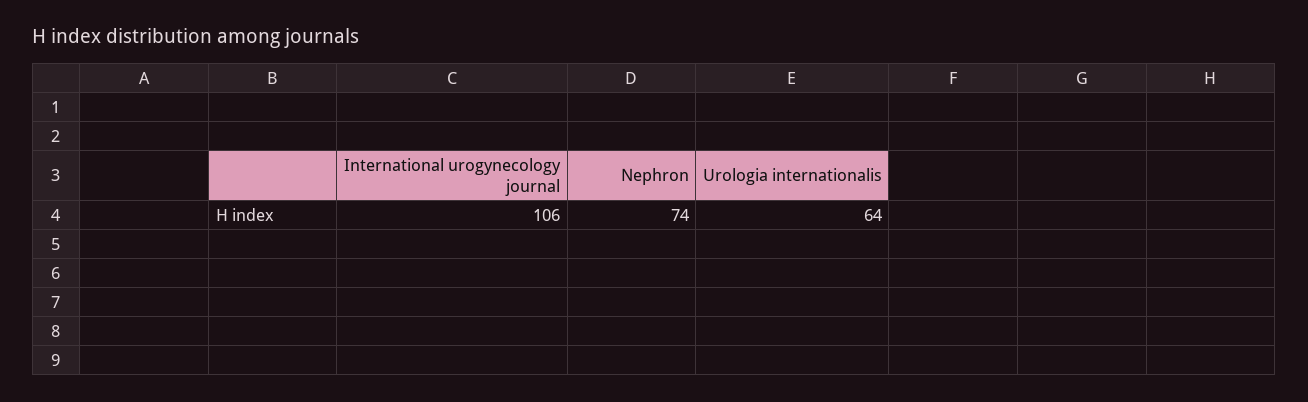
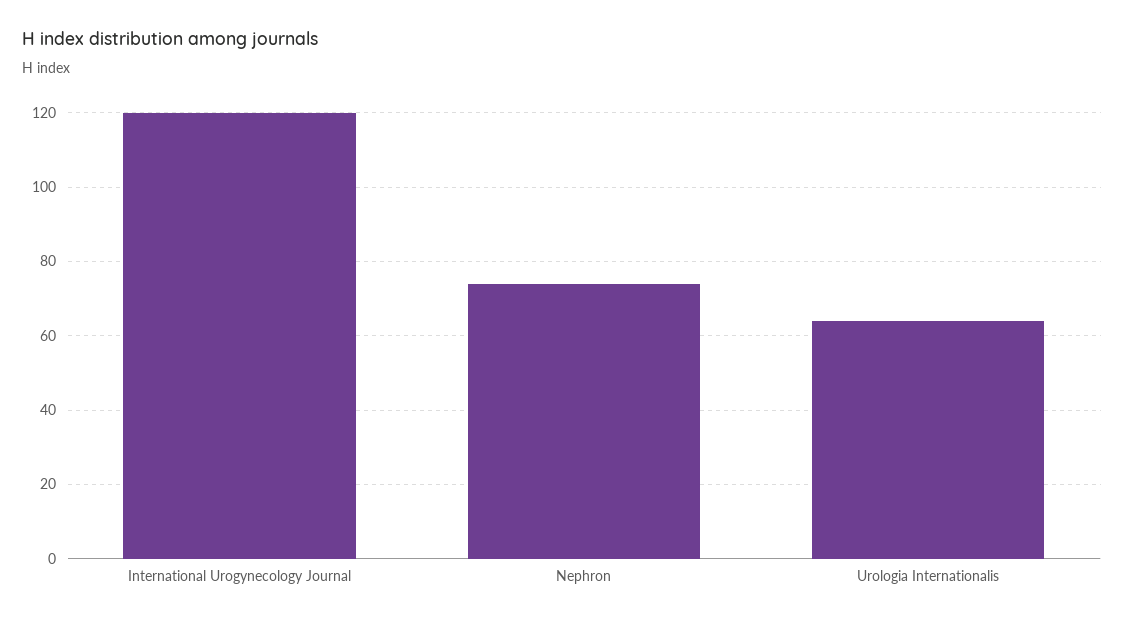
  {
-   "International urogynecology journal": 106,
+   "International urogynecology journal": 120,
    "Nephron": 74,
    "Urologia internationalis": 64
  }

